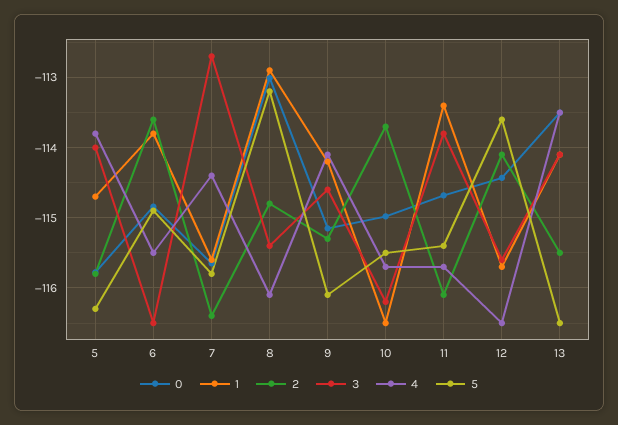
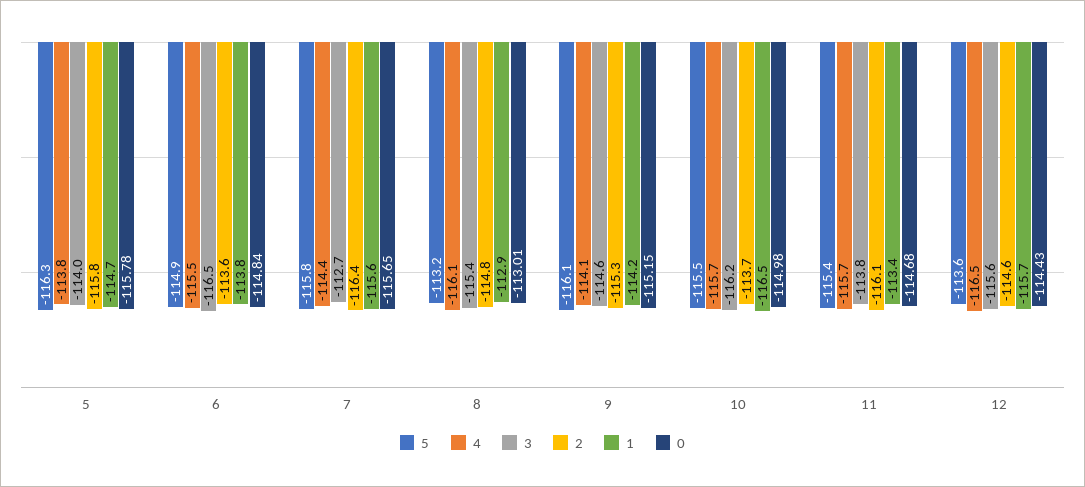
  {
    "0": {
      "5": -115.78,
      "6": -114.84,
      "7": -115.65,
      "8": -113.01,
      "9": -115.15,
      "10": -114.98,
      "11": -114.68,
-     "12": -114.43,
+     "12": -114.43
-     "13": -113.5
    },
    "1": {
      "5": -114.7,
      "6": -113.8,
      "7": -115.6,
      "8": -112.9,
      "9": -114.2,
      "10": -116.5,
      "11": -113.4,
-     "12": -115.7,
+     "12": -115.7
-     "13": -114.1
    },
    "2": {
      "5": -115.8,
      "6": -113.6,
      "7": -116.4,
      "8": -114.8,
      "9": -115.3,
      "10": -113.7,
      "11": -116.1,
-     "12": -114.1,
+     "12": -114.6
-     "13": -115.5
    },
    "3": {
      "5": -114,
      "6": -116.5,
      "7": -112.7,
      "8": -115.4,
      "9": -114.6,
      "10": -116.2,
      "11": -113.8,
-     "12": -115.6,
+     "12": -115.6
-     "13": -114.1
    },
    "4": {
      "5": -113.8,
      "6": -115.5,
      "7": -114.4,
      "8": -116.1,
      "9": -114.1,
      "10": -115.7,
      "11": -115.7,
-     "12": -116.5,
+     "12": -116.5
-     "13": -113.5
    },
    "5": {
      "5": -116.3,
      "6": -114.9,
      "7": -115.8,
      "8": -113.2,
      "9": -116.1,
      "10": -115.5,
      "11": -115.4,
-     "12": -113.6,
+     "12": -113.6
-     "13": -116.5
    }
  }

